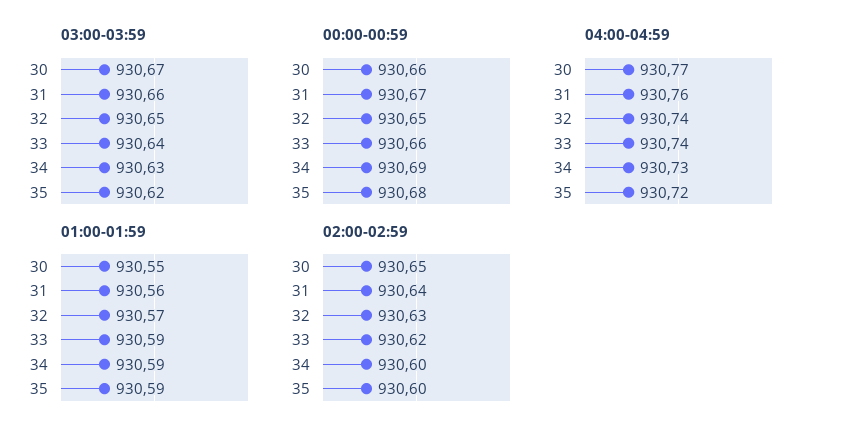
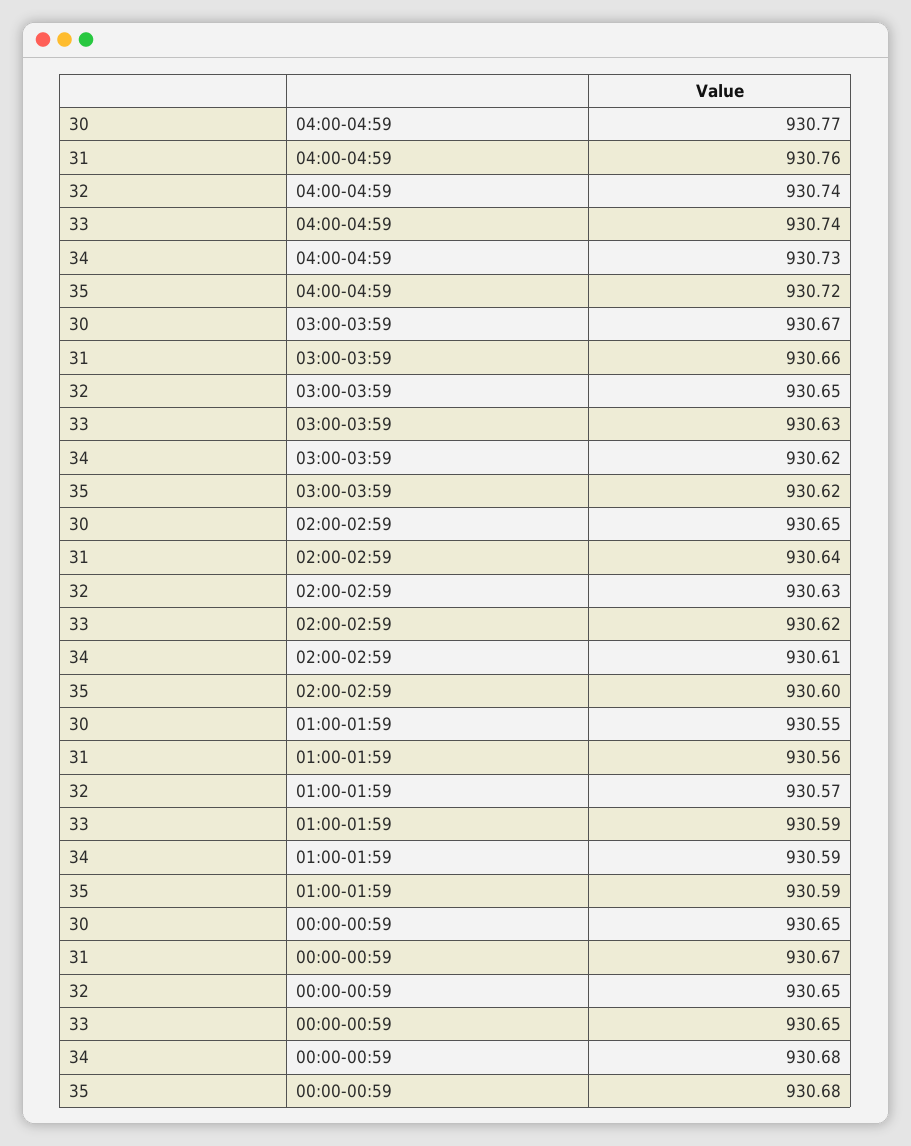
  {
    "03:00-03:59": {
      "30": 930.67,
      "31": 930.66,
      "32": 930.65,
-     "33": 930.64,
+     "33": 930.63,
-     "34": 930.63,
+     "34": 930.62,
      "35": 930.62
    },
    "00:00-00:59": {
-     "30": 930.66,
+     "30": 930.65,
      "31": 930.67,
      "32": 930.65,
-     "33": 930.66,
+     "33": 930.65,
-     "34": 930.69,
+     "34": 930.68,
      "35": 930.68
    },
    "04:00-04:59": {
      "30": 930.77,
      "31": 930.76,
      "32": 930.74,
      "33": 930.74,
      "34": 930.73,
      "35": 930.72
    },
    "01:00-01:59": {
      "30": 930.55,
      "31": 930.56,
      "32": 930.57,
      "33": 930.59,
      "34": 930.59,
      "35": 930.59
    },
    "02:00-02:59": {
      "30": 930.65,
      "31": 930.64,
      "32": 930.63,
      "33": 930.62,
-     "34": 930.6,
+     "34": 930.61,
      "35": 930.6
    }
  }

